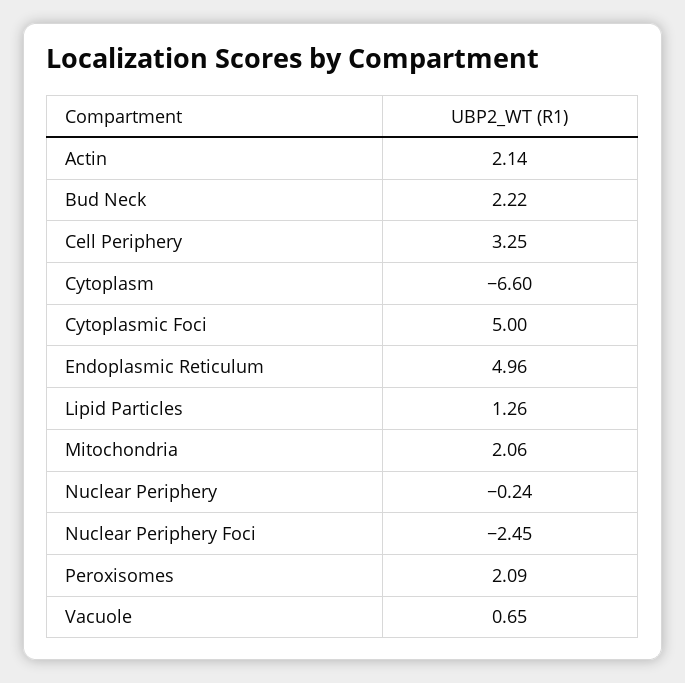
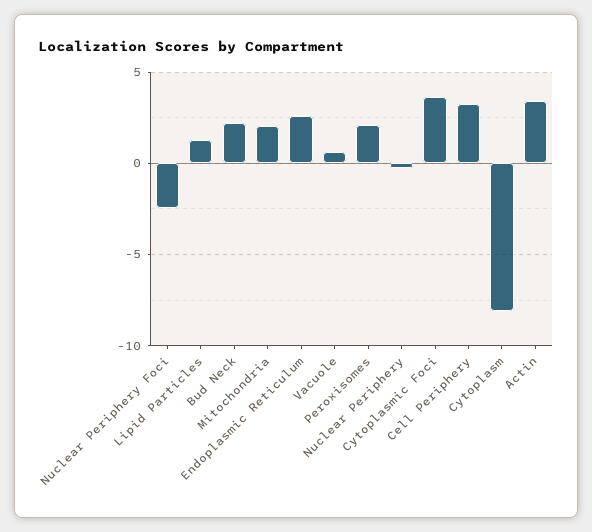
  {
-   "Actin": 2.14,
+   "Actin": 3.5,
    "Bud Neck": 2.22,
    "Cell Periphery": 3.25,
-   "Cytoplasm": -6.6,
+   "Cytoplasm": -8,
-   "Cytoplasmic Foci": 5,
+   "Cytoplasmic Foci": 3.5,
-   "Endoplasmic Reticulum": 4.96,
+   "Endoplasmic Reticulum": 2.5,
    "Lipid Particles": 1.26,
    "Mitochondria": 2.06,
    "Nuclear Periphery": -0.24,
    "Nuclear Periphery Foci": -2.45,
    "Peroxisomes": 2.09,
    "Vacuole": 0.65
  }

